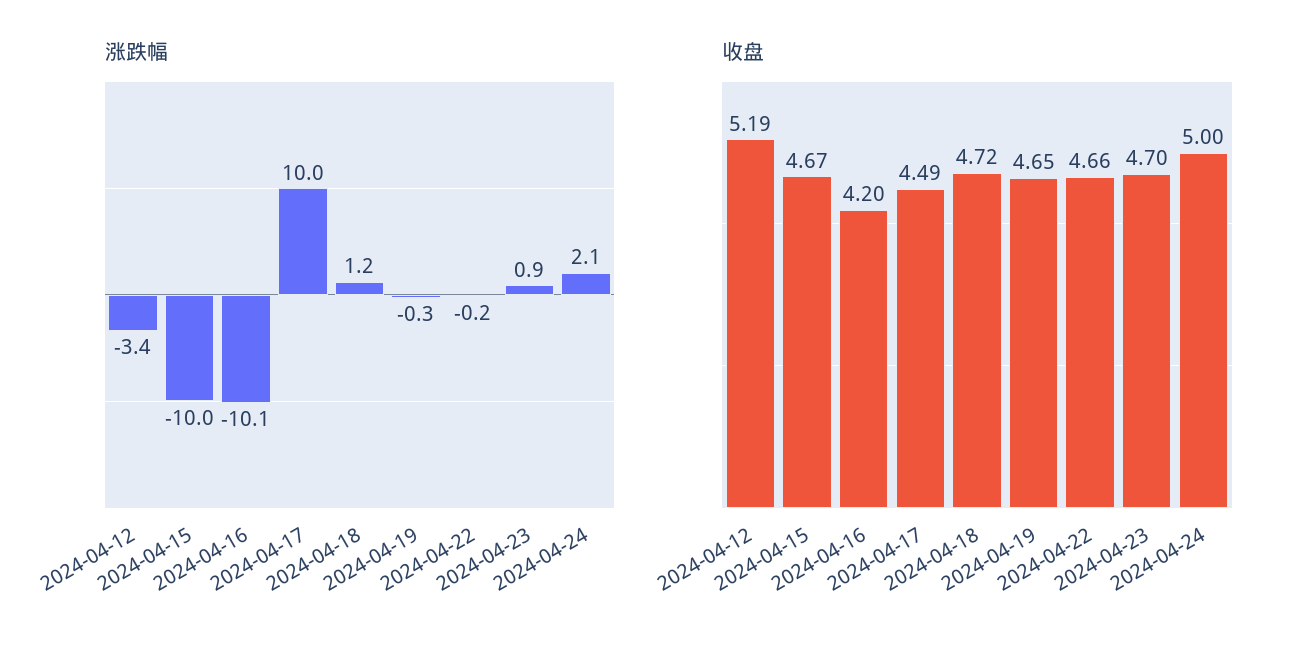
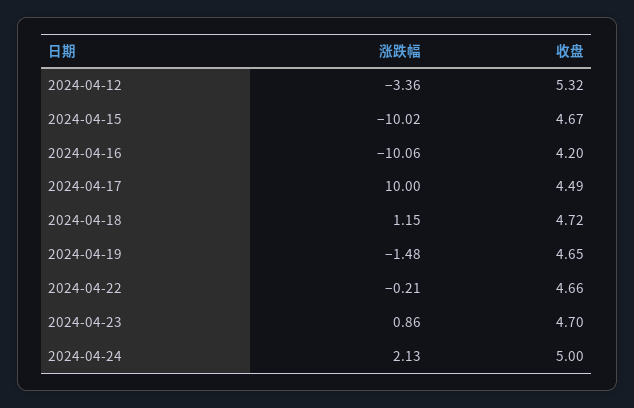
  {
    "涨跌幅": {
      "2024-04-12": -3.36,
      "2024-04-15": -10.02,
      "2024-04-16": -10.06,
      "2024-04-17": 10,
      "2024-04-18": 1.15,
-     "2024-04-19": -0.3,
+     "2024-04-19": -1.48,
      "2024-04-22": -0.21,
      "2024-04-23": 0.86,
      "2024-04-24": 2.13
    },
    "收盘": {
-     "2024-04-12": 5.19,
+     "2024-04-12": 5.32,
      "2024-04-15": 4.67,
      "2024-04-16": 4.2,
      "2024-04-17": 4.49,
      "2024-04-18": 4.72,
      "2024-04-19": 4.65,
      "2024-04-22": 4.66,
      "2024-04-23": 4.7,
      "2024-04-24": 5
    }
  }

